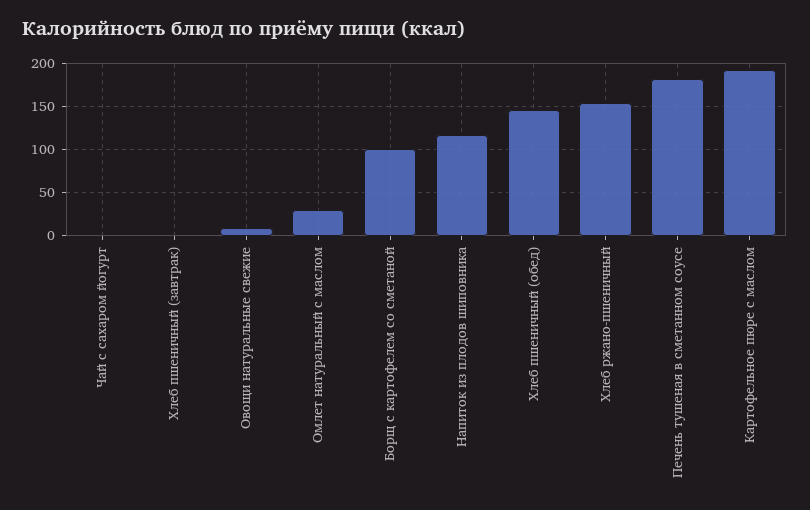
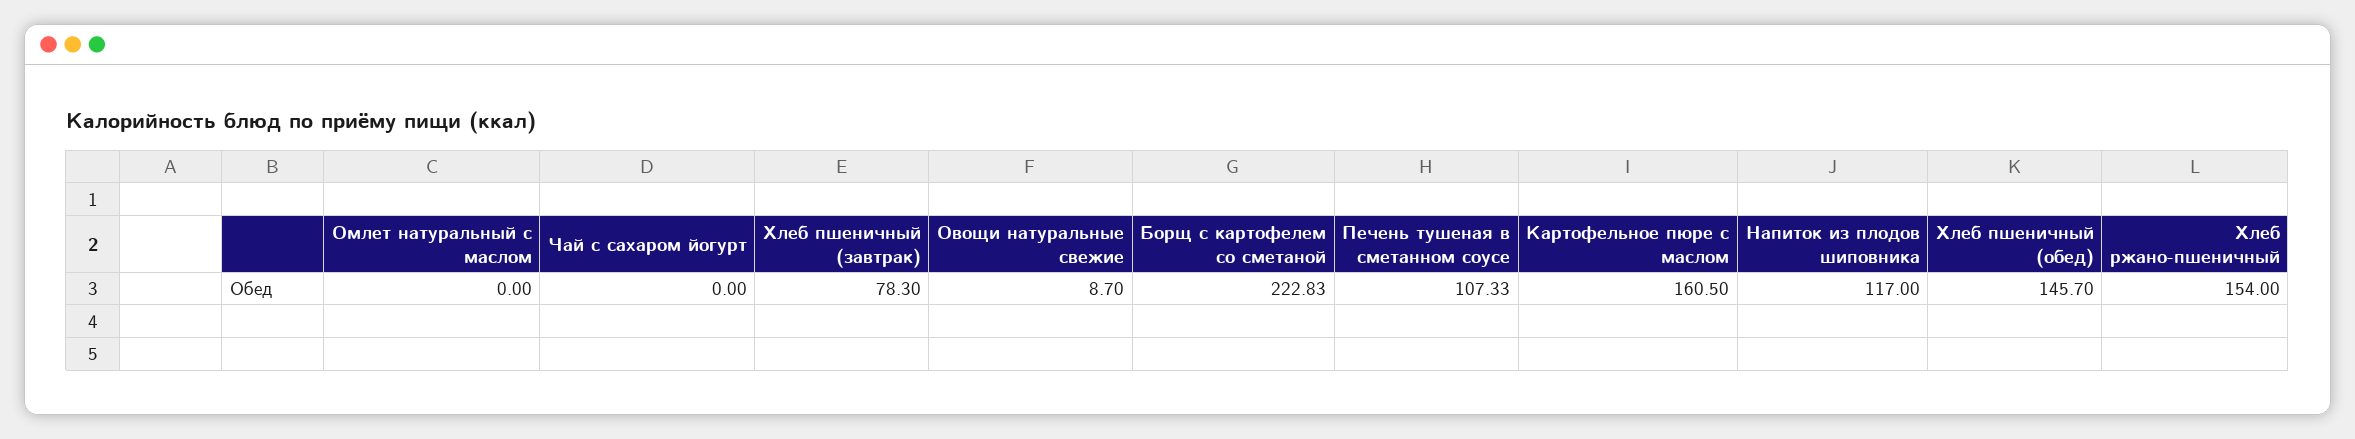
  {
    "Чай с сахаром йогурт": 0,
-   "Хлеб пшеничный (завтрак)": 0,
+   "Хлеб пшеничный (завтрак)": 78.3,
    "Овощи натуральные свежие": 8.7,
-   "Омлет натуральный с маслом": 30,
+   "Омлет натуральный с маслом": 0,
-   "Борщ с картофелем со сметаной": 100,
+   "Борщ с картофелем со сметаной": 222.83,
    "Напиток из плодов шиповника": 117,
    "Хлеб пшеничный (обед)": 145.7,
    "Хлеб ржано-пшеничный": 154,
-   "Печень тушеная в сметанном соусе": 180,
+   "Печень тушеная в сметанном соусе": 107.33,
-   "Картофельное пюре с маслом": 190
+   "Картофельное пюре с маслом": 160.5
  }

